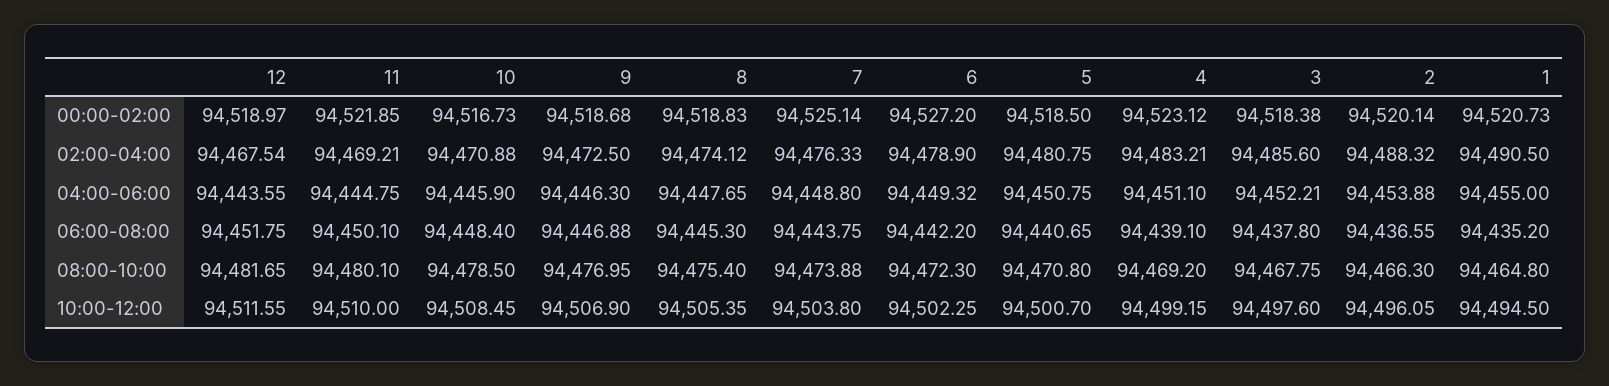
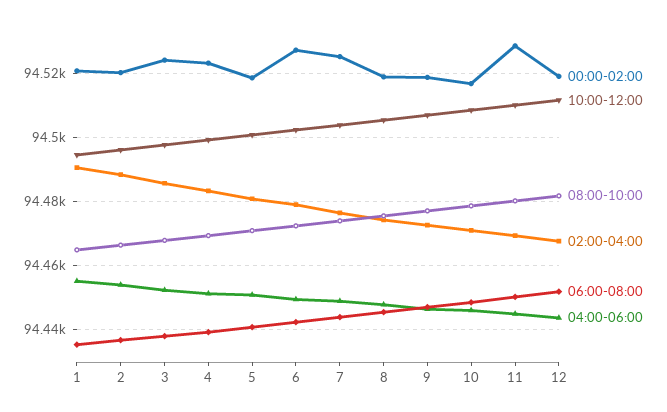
  {
    "00:00-02:00": {
      "12": 94518.97,
-     "11": 94521.85,
+     "11": 94528,
      "10": 94516.73,
      "9": 94518.68,
      "8": 94518.83,
      "7": 94525.14,
      "6": 94527.2,
      "5": 94518.5,
      "4": 94523.12,
-     "3": 94518.38,
+     "3": 94524,
      "2": 94520.14,
      "1": 94520.73
    },
    "02:00-04:00": {
      "12": 94467.54,
      "11": 94469.21,
      "10": 94470.88,
      "9": 94472.5,
      "8": 94474.12,
      "7": 94476.33,
      "6": 94478.9,
      "5": 94480.75,
      "4": 94483.21,
      "3": 94485.6,
      "2": 94488.32,
      "1": 94490.5
    },
    "04:00-06:00": {
      "12": 94443.55,
      "11": 94444.75,
      "10": 94445.9,
      "9": 94446.3,
      "8": 94447.65,
      "7": 94448.8,
      "6": 94449.32,
      "5": 94450.75,
      "4": 94451.1,
      "3": 94452.21,
      "2": 94453.88,
      "1": 94455
    },
    "06:00-08:00": {
      "12": 94451.75,
      "11": 94450.1,
      "10": 94448.4,
      "9": 94446.88,
      "8": 94445.3,
      "7": 94443.75,
      "6": 94442.2,
      "5": 94440.65,
      "4": 94439.1,
      "3": 94437.8,
      "2": 94436.55,
      "1": 94435.2
    },
    "08:00-10:00": {
      "12": 94481.65,
      "11": 94480.1,
      "10": 94478.5,
      "9": 94476.95,
      "8": 94475.4,
      "7": 94473.88,
      "6": 94472.3,
      "5": 94470.8,
      "4": 94469.2,
      "3": 94467.75,
      "2": 94466.3,
      "1": 94464.8
    },
    "10:00-12:00": {
      "12": 94511.55,
      "11": 94510,
      "10": 94508.45,
      "9": 94506.9,
      "8": 94505.35,
      "7": 94503.8,
      "6": 94502.25,
      "5": 94500.7,
      "4": 94499.15,
      "3": 94497.6,
      "2": 94496.05,
      "1": 94494.5
    }
  }

